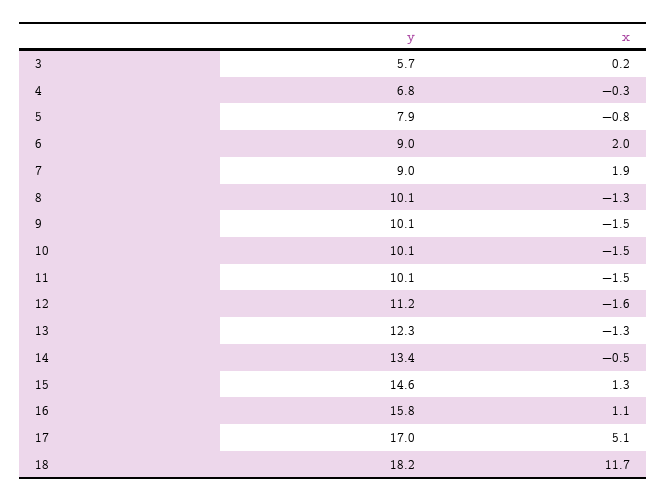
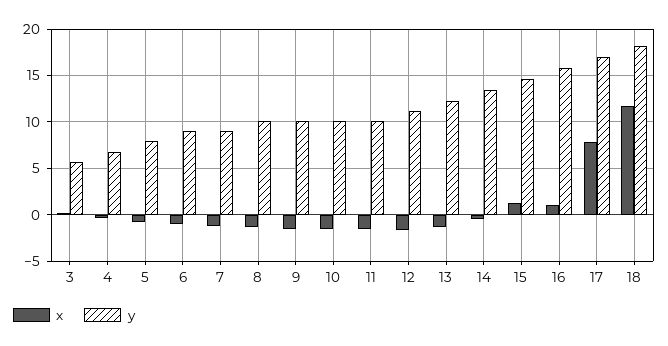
  {
    "y": {
      "3": 5.7,
      "4": 6.8,
      "5": 7.9,
      "6": 9,
      "7": 9,
      "8": 10.1,
      "9": 10.1,
      "10": 10.1,
      "11": 10.1,
      "12": 11.2,
      "13": 12.3,
      "14": 13.4,
      "15": 14.6,
      "16": 15.8,
      "17": 17,
      "18": 18.2
    },
    "x": {
      "3": 0.2,
      "4": -0.3,
      "5": -0.8,
-     "6": 2,
+     "6": -1,
-     "7": 1.9,
+     "7": -1,
      "8": -1.3,
      "9": -1.5,
      "10": -1.5,
      "11": -1.5,
      "12": -1.6,
      "13": -1.3,
      "14": -0.5,
      "15": 1.3,
      "16": 1.1,
-     "17": 5.1,
+     "17": 8,
      "18": 11.7
    }
  }

